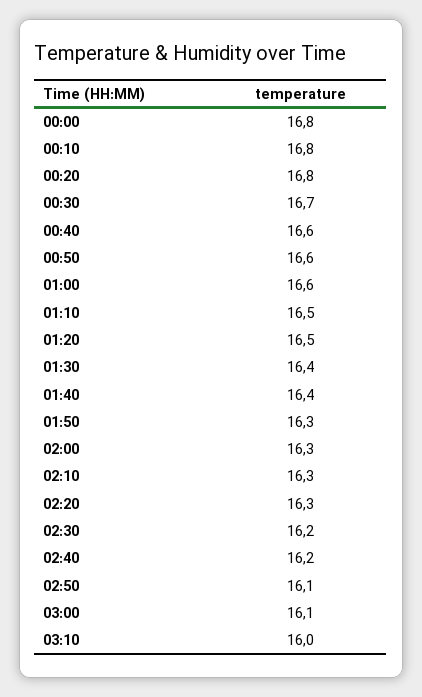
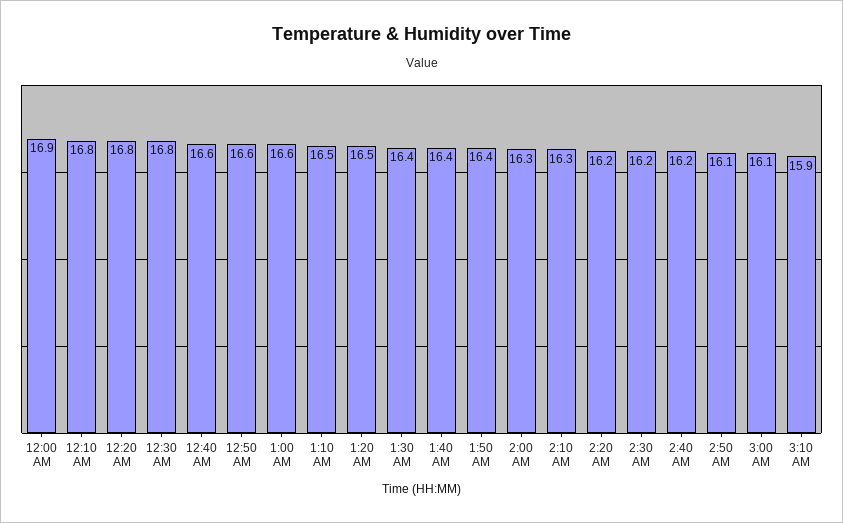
  {
-   "00:00": 16.8,
+   "00:00": 16.9,
    "00:10": 16.8,
    "00:20": 16.8,
-   "00:30": 16.7,
+   "00:30": 16.8,
    "00:40": 16.6,
    "00:50": 16.6,
    "01:00": 16.6,
    "01:10": 16.5,
    "01:20": 16.5,
    "01:30": 16.4,
    "01:40": 16.4,
-   "01:50": 16.3,
+   "01:50": 16.4,
    "02:00": 16.3,
    "02:10": 16.3,
-   "02:20": 16.3,
+   "02:20": 16.2,
    "02:30": 16.2,
    "02:40": 16.2,
    "02:50": 16.1,
    "03:00": 16.1,
-   "03:10": 16
+   "03:10": 15.9
  }

